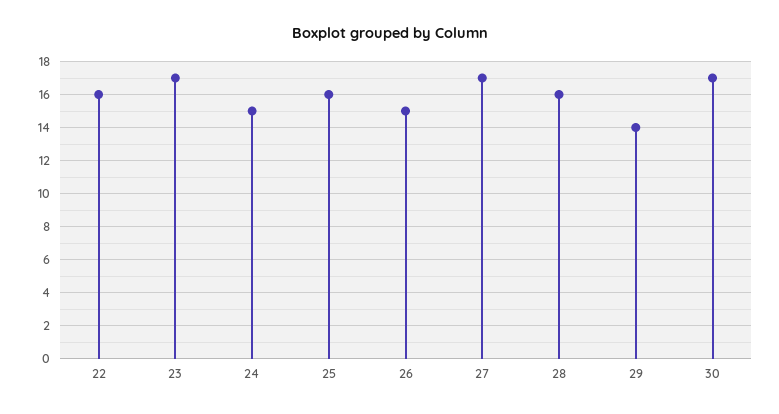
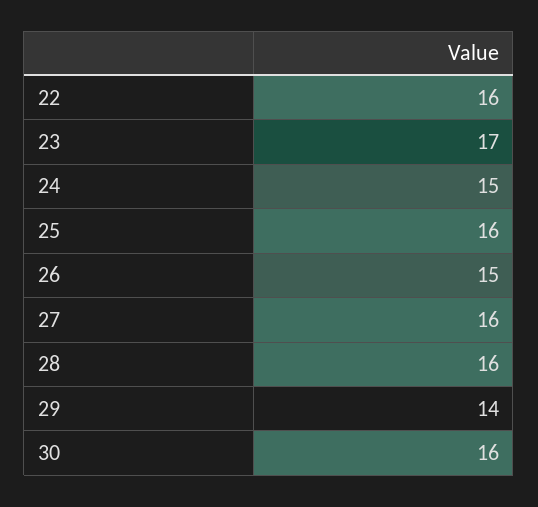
  {
    "22": 16,
    "23": 17,
    "24": 15,
    "25": 16,
    "26": 15,
-   "27": 17,
+   "27": 16,
    "28": 16,
    "29": 14,
-   "30": 17
+   "30": 16
  }

